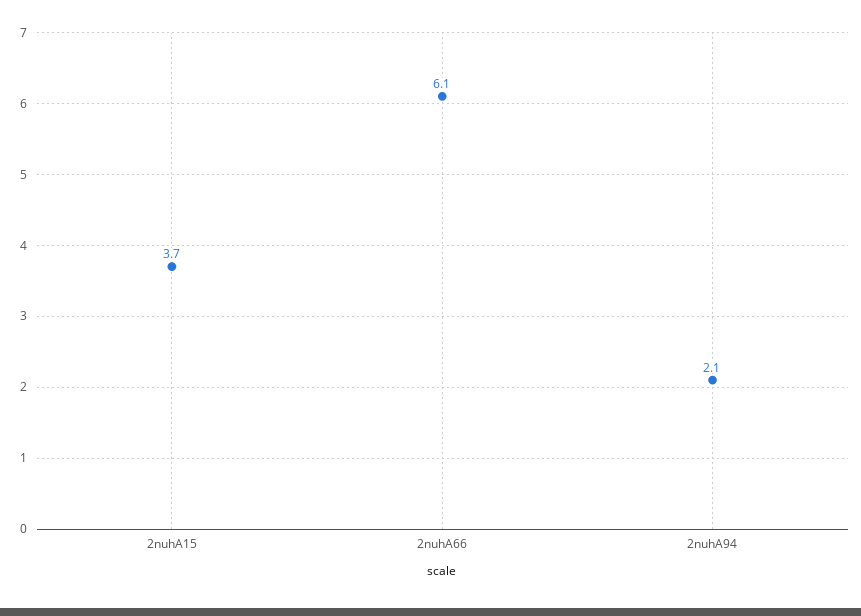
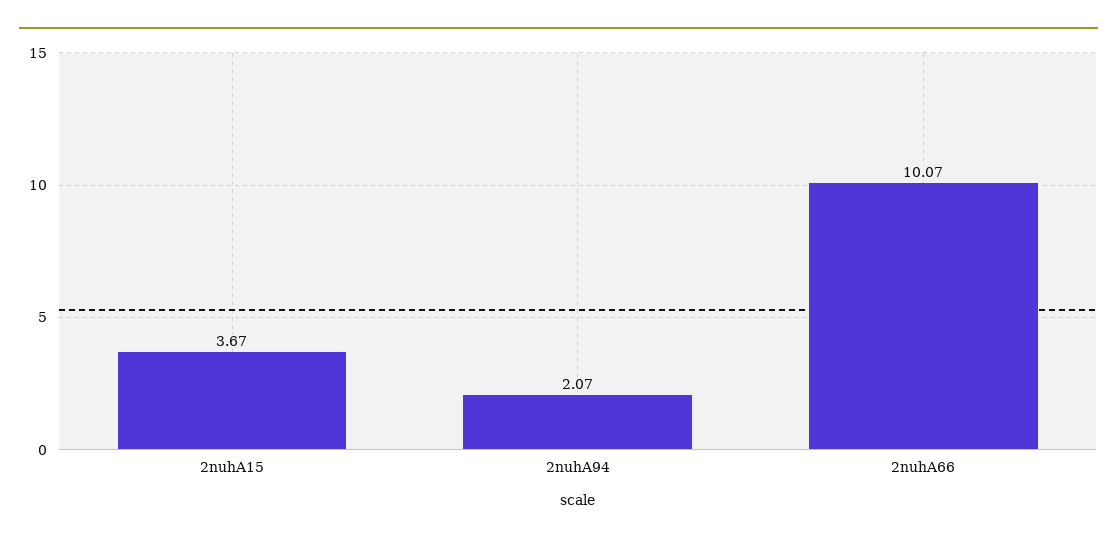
  {
    "2nuhA15": 3.67,
-   "2nuhA66": 6.1,
+   "2nuhA66": 10.07,
    "2nuhA94": 2.07
  }

